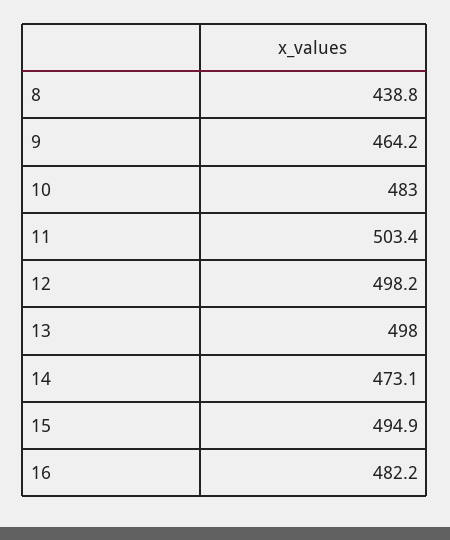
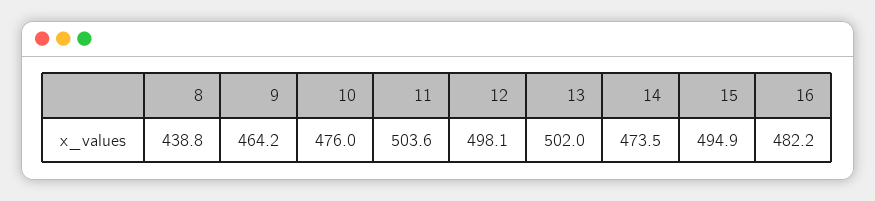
  {
    "8": 438.8,
    "9": 464.2,
-   "10": 483,
+   "10": 476,
-   "11": 503.4,
+   "11": 503.6,
-   "12": 498.2,
+   "12": 498.1,
-   "13": 498,
+   "13": 502,
-   "14": 473.1,
+   "14": 473.5,
    "15": 494.9,
    "16": 482.2
  }

